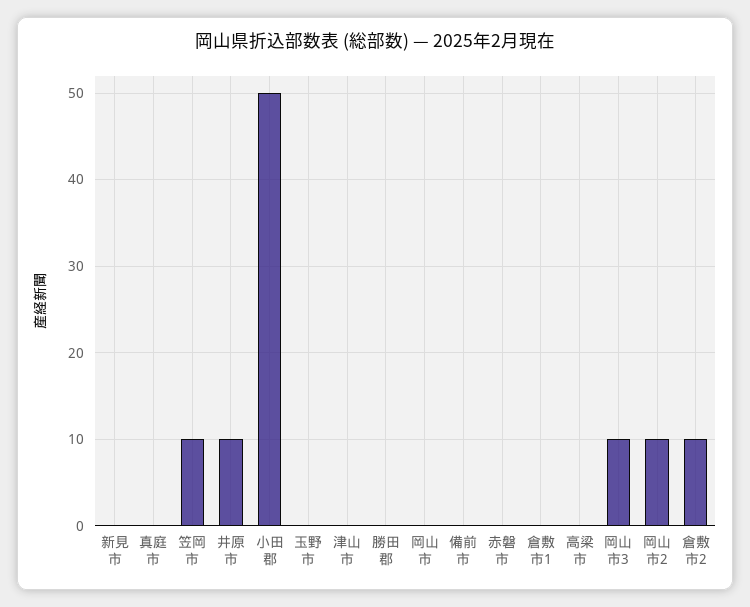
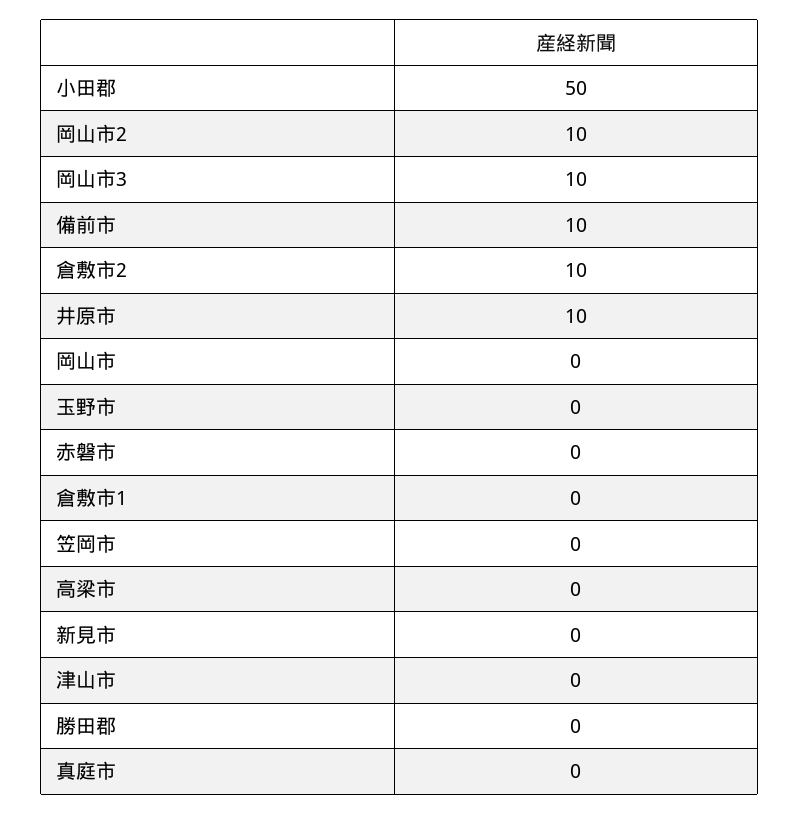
  {
    "新見市": 0,
    "真庭市": 0,
-   "笠岡市": 10,
+   "笠岡市": 0,
    "井原市": 10,
    "小田郡": 50,
    "玉野市": 0,
    "津山市": 0,
    "勝田郡": 0,
    "岡山市": 0,
-   "備前市": 0,
+   "備前市": 10,
    "赤磐市": 0,
    "倉敷市1": 0,
    "高梁市": 0,
    "岡山市3": 10,
    "岡山市2": 10,
    "倉敷市2": 10
  }

